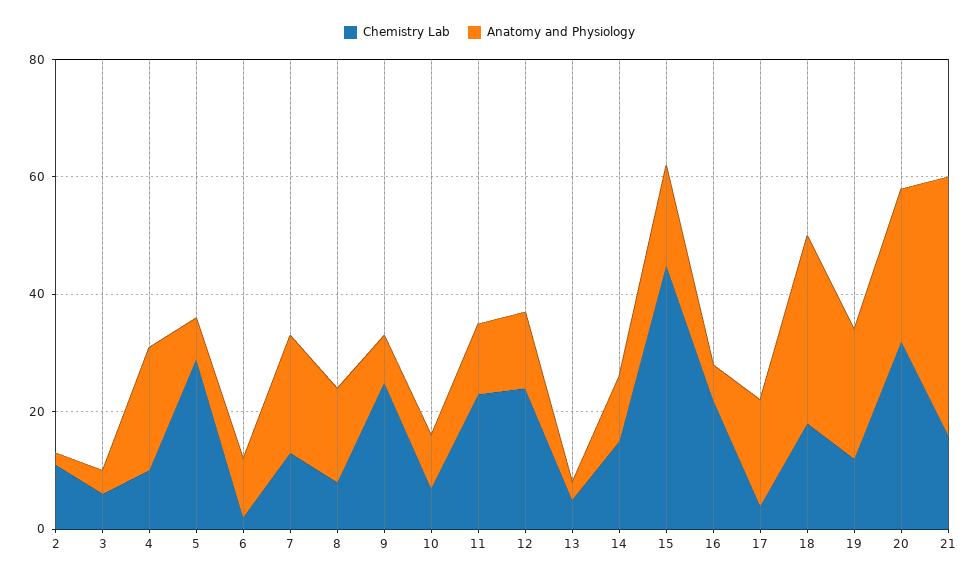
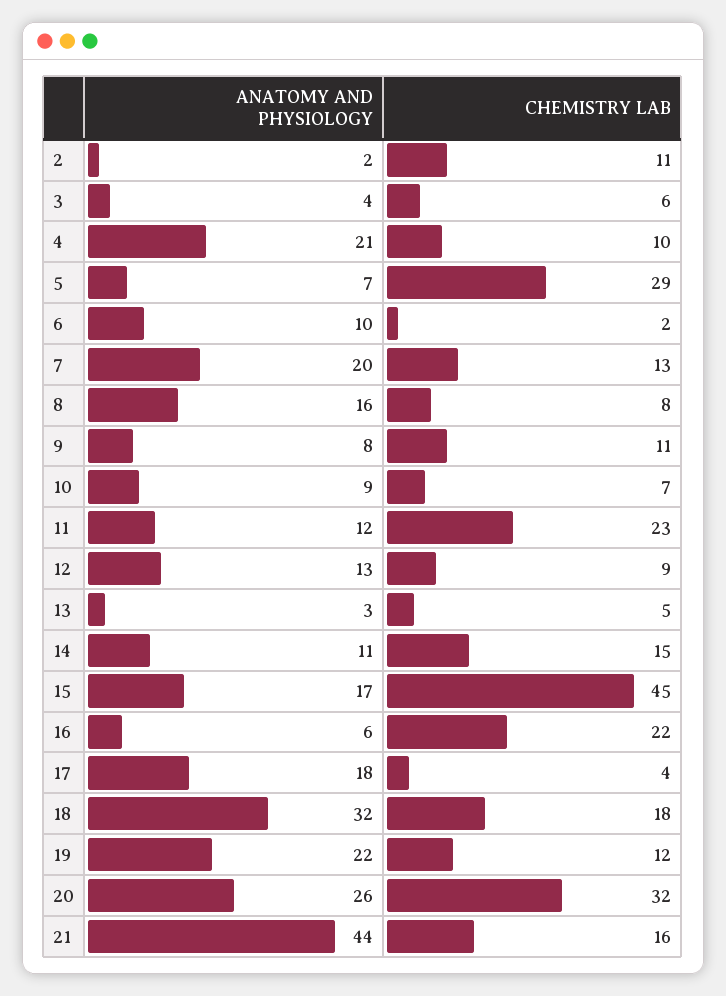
  {
    "Chemistry Lab": {
      "2": 11,
      "3": 6,
      "4": 10,
      "5": 29,
      "6": 2,
      "7": 13,
      "8": 8,
-     "9": 25,
+     "9": 11,
      "10": 7,
      "11": 23,
-     "12": 25,
+     "12": 9,
      "13": 5,
      "14": 15,
      "15": 45,
      "16": 22,
      "17": 4,
      "18": 18,
      "19": 12,
      "20": 32,
      "21": 16
    },
    "Anatomy and Physiology": {
      "2": 2,
      "3": 4,
      "4": 21,
      "5": 7,
      "6": 10,
      "7": 20,
      "8": 16,
      "9": 8,
      "10": 9,
      "11": 12,
      "12": 13,
      "13": 3,
      "14": 11,
      "15": 17,
      "16": 6,
      "17": 18,
      "18": 32,
      "19": 22,
      "20": 26,
      "21": 44
    }
  }

